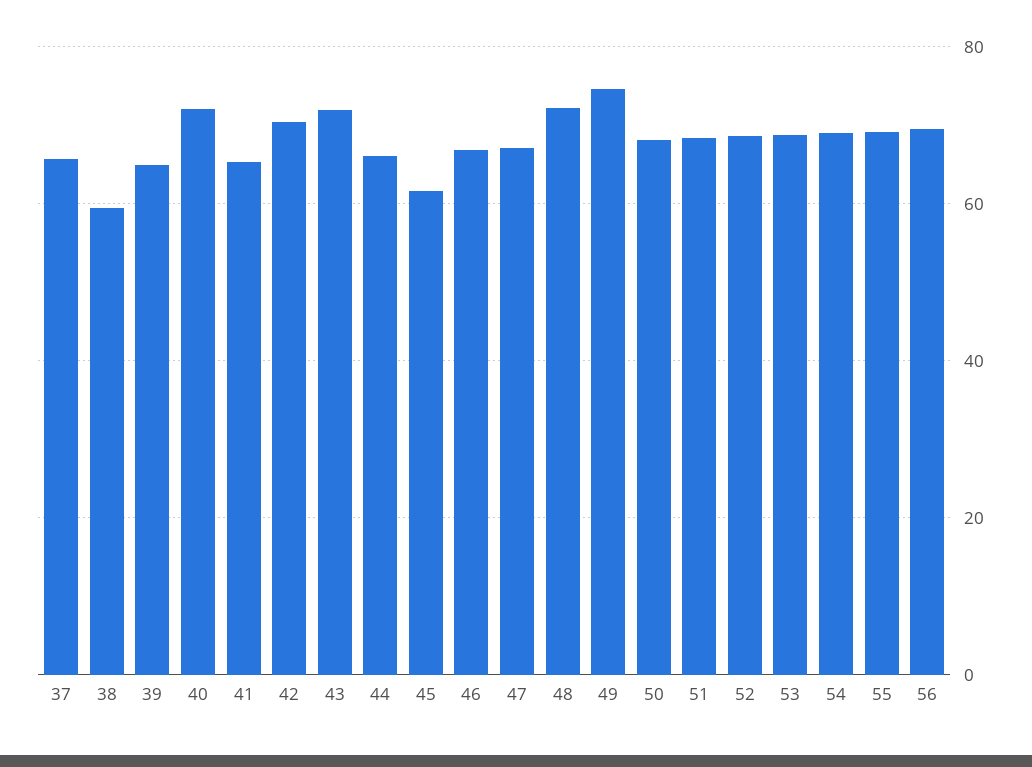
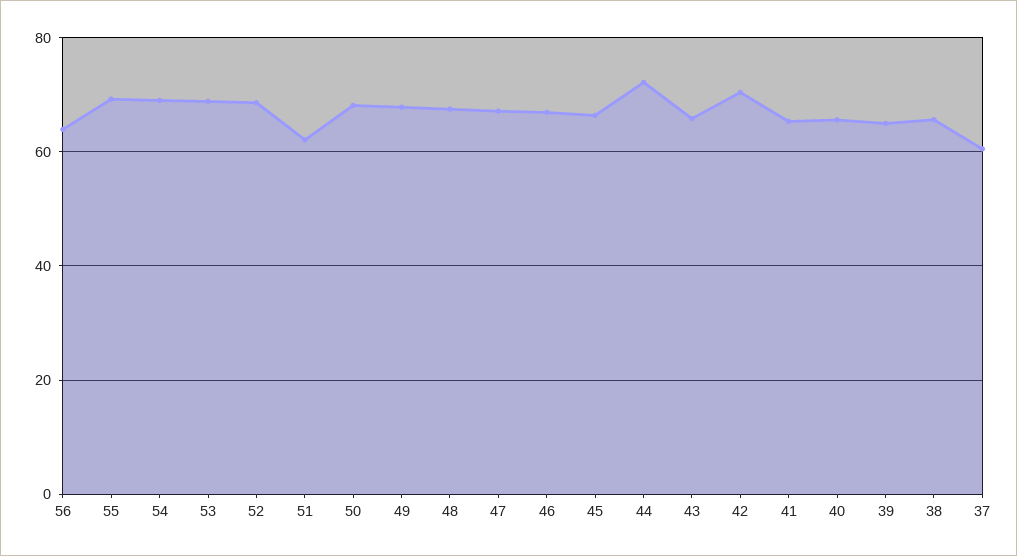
  {
-   "37": 66,
+   "37": 60,
-   "38": 60,
+   "38": 66,
    "39": 64,
-   "40": 72,
+   "40": 66,
    "41": 66,
    "42": 70,
-   "43": 72,
+   "43": 66,
-   "44": 66,
+   "44": 72,
-   "45": 62,
+   "45": 66,
    "46": 66,
    "47": 68,
-   "48": 72,
+   "48": 68,
-   "49": 74,
+   "49": 68,
    "50": 68,
-   "51": 68,
+   "51": 62,
    "52": 68,
    "53": 68,
    "54": 70,
    "55": 70,
-   "56": 70
+   "56": 64
  }

